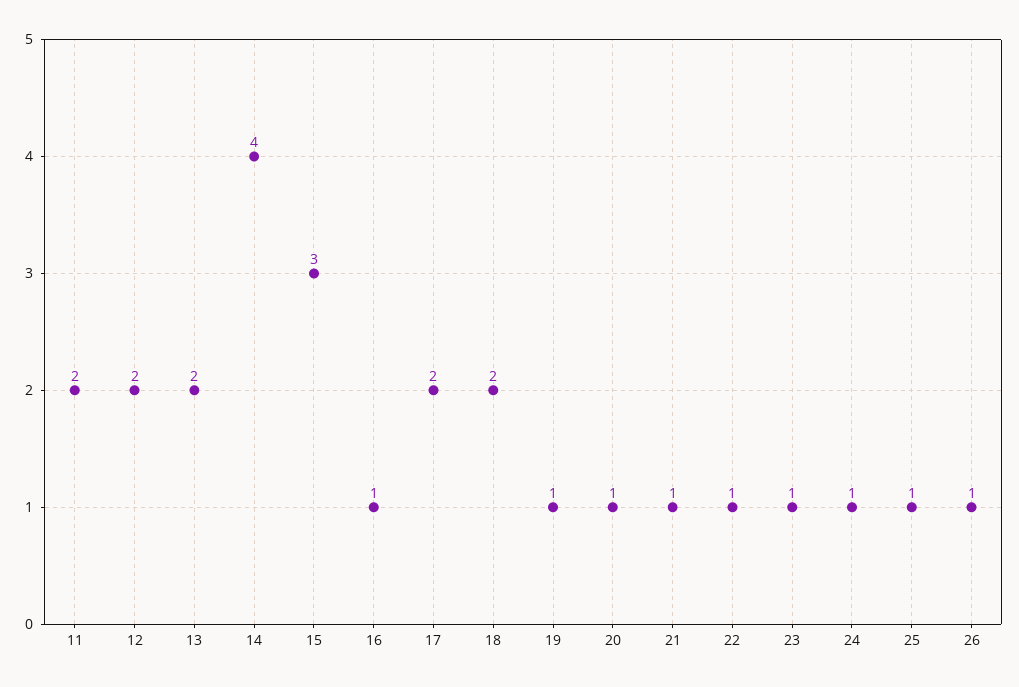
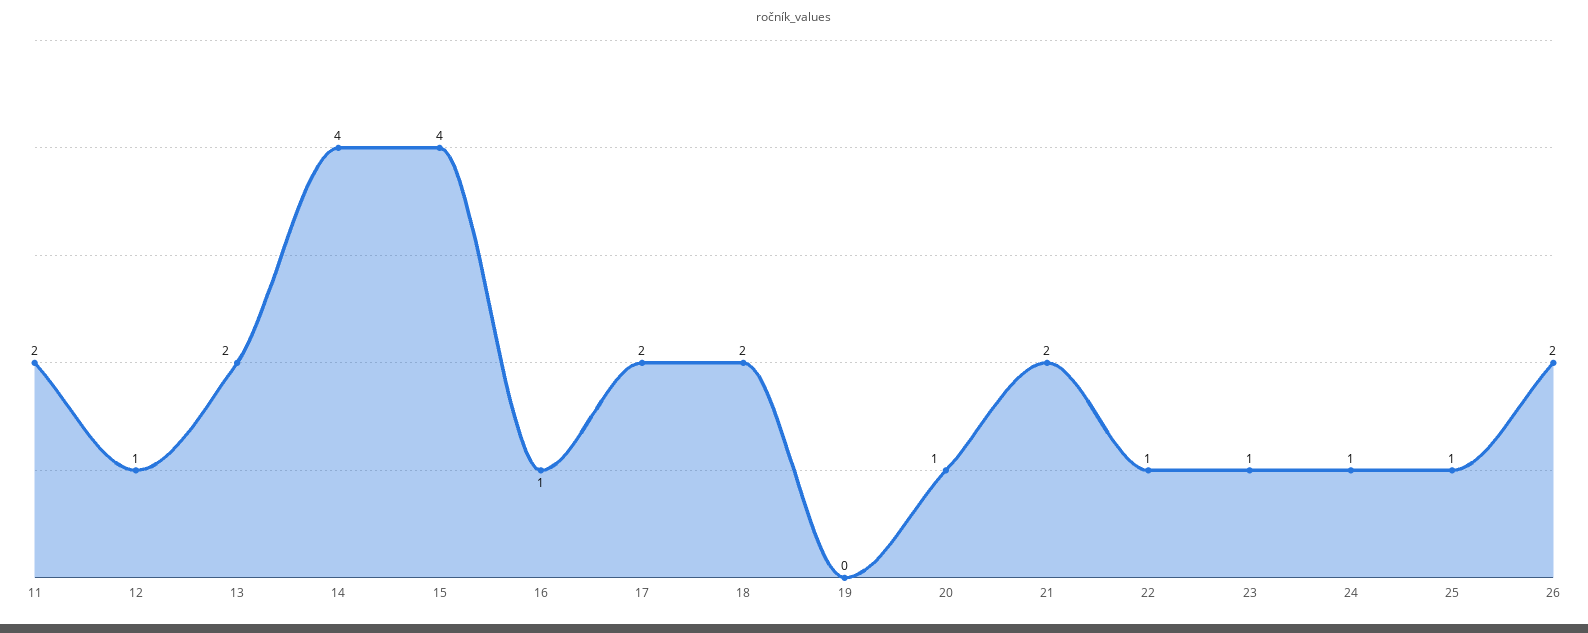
  {
    "11": 2,
-   "12": 2,
+   "12": 1,
    "13": 2,
    "14": 4,
-   "15": 3,
+   "15": 4,
    "16": 1,
    "17": 2,
    "18": 2,
-   "19": 1,
+   "19": 0,
    "20": 1,
-   "21": 1,
+   "21": 2,
    "22": 1,
    "23": 1,
    "24": 1,
    "25": 1,
-   "26": 1
+   "26": 2
  }

